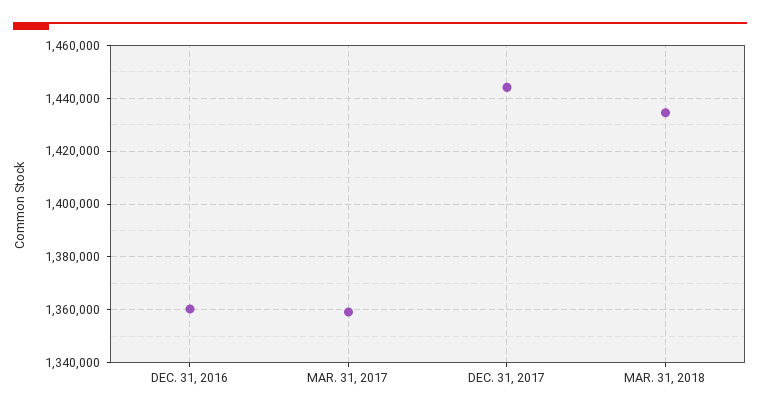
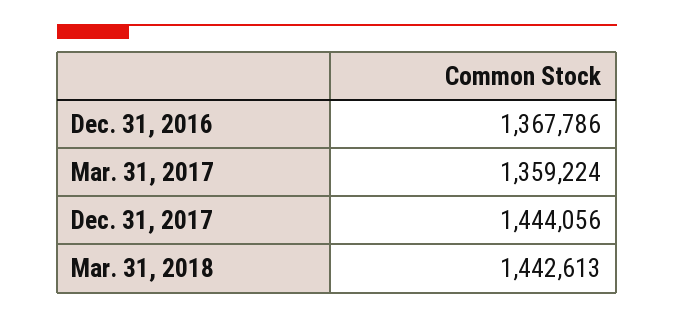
  {
-   "DEC. 31, 2016": 1360000,
+   "DEC. 31, 2016": 1367786,
    "MAR. 31, 2017": 1359224,
    "DEC. 31, 2017": 1444056,
-   "MAR. 31, 2018": 1435000
+   "MAR. 31, 2018": 1442613
  }

